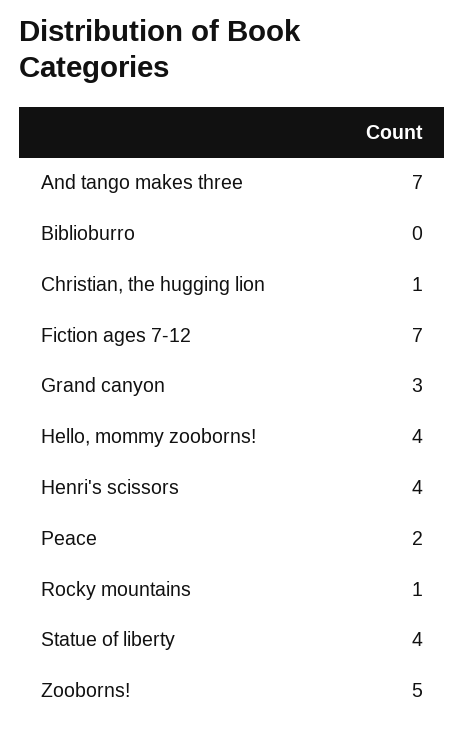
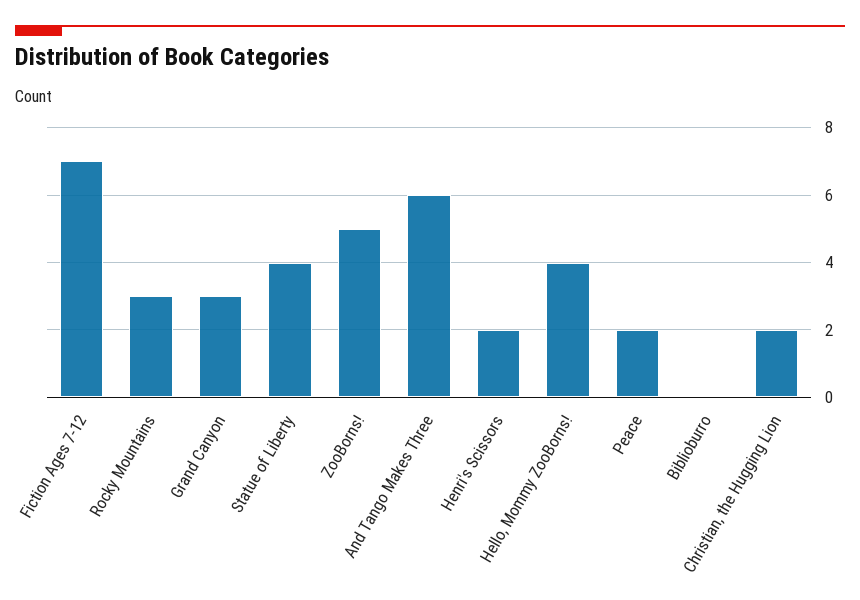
  {
-   "And tango makes three": 7,
+   "And tango makes three": 6,
    "Biblioburro": 0,
-   "Christian, the hugging lion": 1,
+   "Christian, the hugging lion": 2,
    "Fiction ages 7-12": 7,
    "Grand canyon": 3,
    "Hello, mommy zooborns!": 4,
-   "Henri's scissors": 4,
+   "Henri's scissors": 2,
    "Peace": 2,
-   "Rocky mountains": 1,
+   "Rocky mountains": 3,
    "Statue of liberty": 4,
    "Zooborns!": 5
  }

